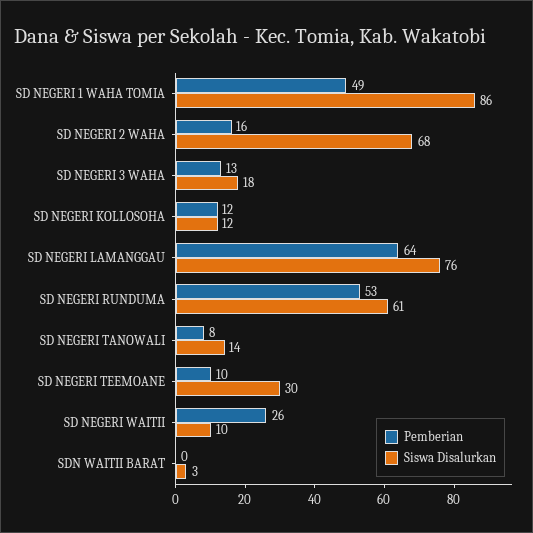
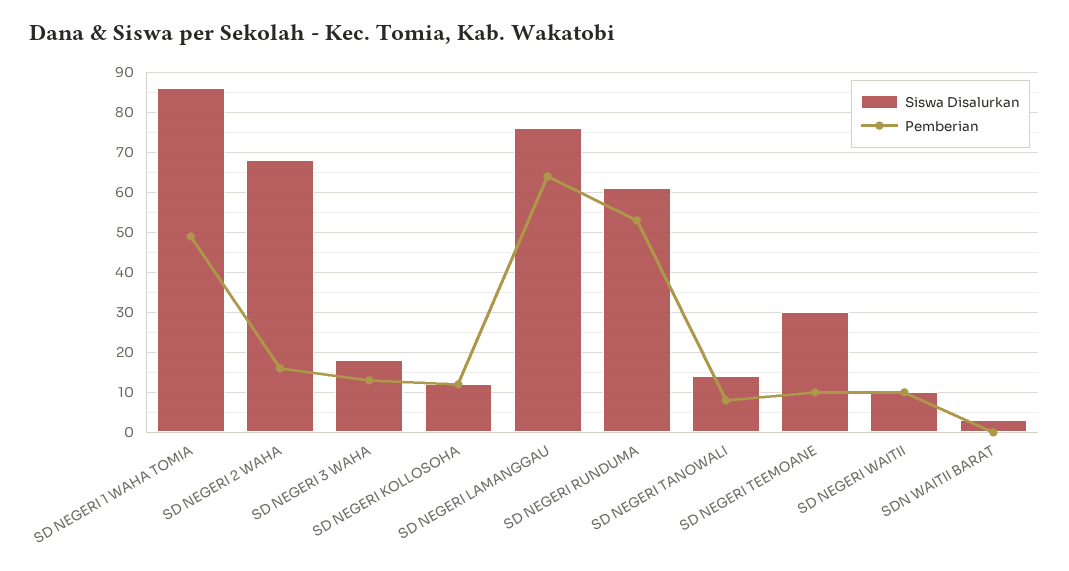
  {
    "Pemberian": {
      "SD NEGERI 1 WAHA TOMIA": 49,
      "SD NEGERI 2 WAHA": 16,
      "SD NEGERI 3 WAHA": 13,
      "SD NEGERI KOLLOSOHA": 12,
      "SD NEGERI LAMANGGAU": 64,
      "SD NEGERI RUNDUMA": 53,
      "SD NEGERI TANOWALI": 8,
      "SD NEGERI TEEMOANE": 10,
-     "SD NEGERI WAITII": 26,
+     "SD NEGERI WAITII": 10,
      "SDN WAITII BARAT": 0
    },
    "Siswa Disalurkan": {
      "SD NEGERI 1 WAHA TOMIA": 86,
      "SD NEGERI 2 WAHA": 68,
      "SD NEGERI 3 WAHA": 18,
      "SD NEGERI KOLLOSOHA": 12,
      "SD NEGERI LAMANGGAU": 76,
      "SD NEGERI RUNDUMA": 61,
      "SD NEGERI TANOWALI": 14,
      "SD NEGERI TEEMOANE": 30,
      "SD NEGERI WAITII": 10,
      "SDN WAITII BARAT": 3
    }
  }

